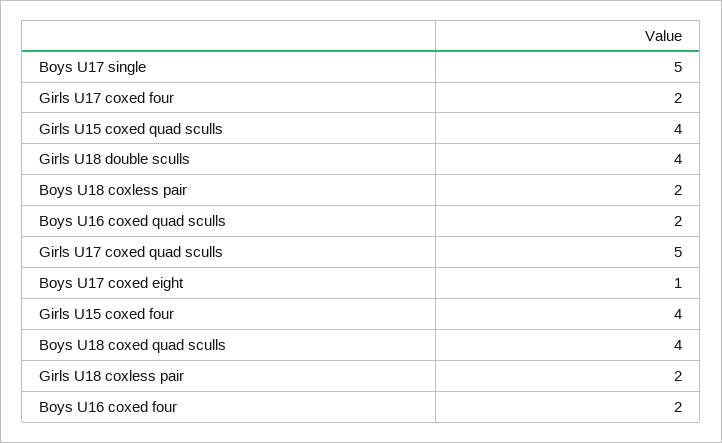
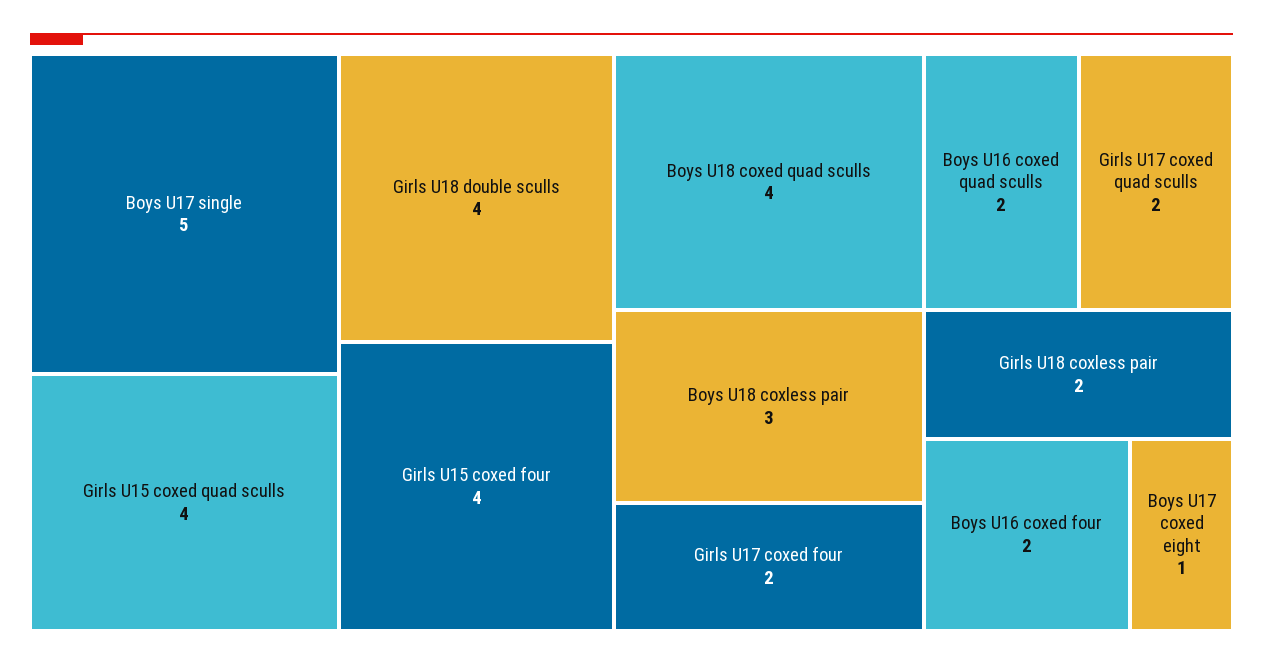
  {
    "Boys U17 single": 5,
    "Girls U17 coxed four": 2,
    "Girls U15 coxed quad sculls": 4,
    "Girls U18 double sculls": 4,
-   "Boys U18 coxless pair": 2,
+   "Boys U18 coxless pair": 3,
    "Boys U16 coxed quad sculls": 2,
-   "Girls U17 coxed quad sculls": 5,
+   "Girls U17 coxed quad sculls": 2,
    "Boys U17 coxed eight": 1,
    "Girls U15 coxed four": 4,
    "Boys U18 coxed quad sculls": 4,
    "Girls U18 coxless pair": 2,
    "Boys U16 coxed four": 2
  }

